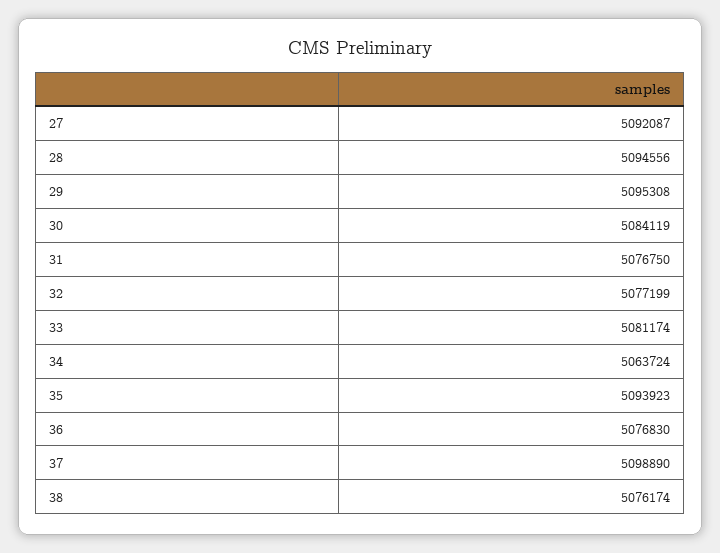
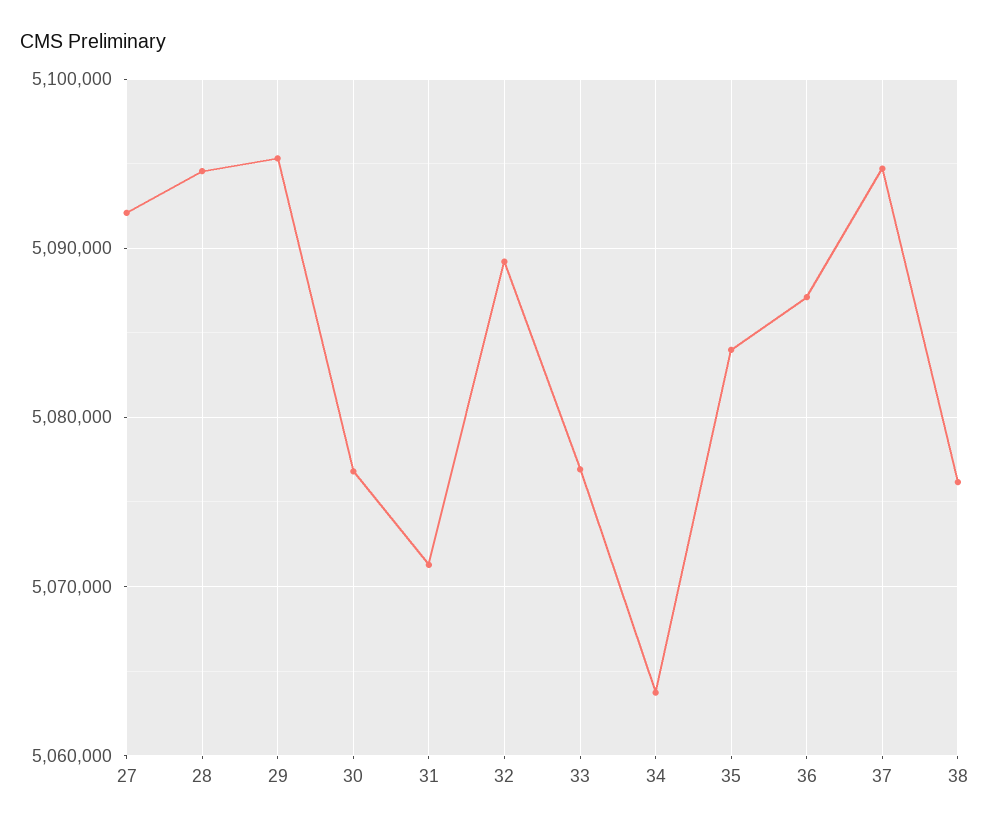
  {
    "27": 5092087,
    "28": 5094556,
    "29": 5095308,
-   "30": 5084119,
+   "30": 5077000,
-   "31": 5076750,
+   "31": 5071000,
-   "32": 5077199,
+   "32": 5089000,
-   "33": 5081174,
+   "33": 5077000,
    "34": 5063724,
-   "35": 5093923,
+   "35": 5084000,
-   "36": 5076830,
+   "36": 5087000,
-   "37": 5098890,
+   "37": 5095000,
    "38": 5076174
  }

